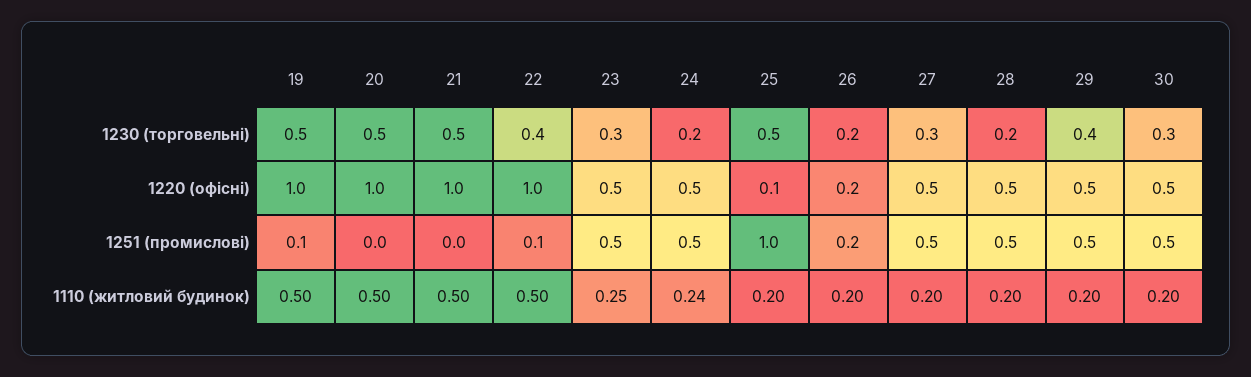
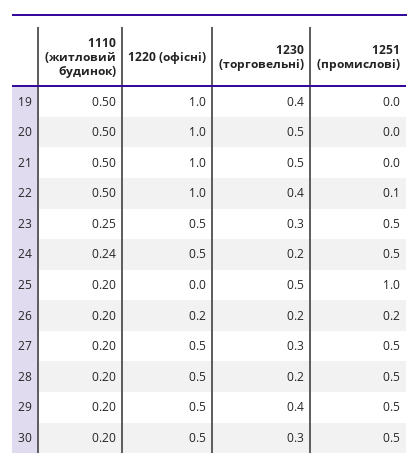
  {
    "19": {
-     "1230 (торговельні)": 0.5,
+     "1230 (торговельні)": 0.4,
      "1220 (офісні)": 1,
-     "1251 (промислові)": 0.1,
+     "1251 (промислові)": 0,
      "1110 (житловий будинок)": 0.5
    },
    "20": {
      "1230 (торговельні)": 0.5,
      "1220 (офісні)": 1,
      "1251 (промислові)": 0,
      "1110 (житловий будинок)": 0.5
    },
    "21": {
      "1230 (торговельні)": 0.5,
      "1220 (офісні)": 1,
      "1251 (промислові)": 0,
      "1110 (житловий будинок)": 0.5
    },
    "22": {
      "1230 (торговельні)": 0.4,
      "1220 (офісні)": 1,
      "1251 (промислові)": 0.1,
      "1110 (житловий будинок)": 0.5
    },
    "23": {
      "1230 (торговельні)": 0.3,
      "1220 (офісні)": 0.5,
      "1251 (промислові)": 0.5,
      "1110 (житловий будинок)": 0.25
    },
    "24": {
      "1230 (торговельні)": 0.2,
      "1220 (офісні)": 0.5,
      "1251 (промислові)": 0.5,
      "1110 (житловий будинок)": 0.24
    },
    "25": {
      "1230 (торговельні)": 0.5,
-     "1220 (офісні)": 0.1,
+     "1220 (офісні)": 0,
      "1251 (промислові)": 1,
      "1110 (житловий будинок)": 0.2
    },
    "26": {
      "1230 (торговельні)": 0.2,
      "1220 (офісні)": 0.2,
      "1251 (промислові)": 0.2,
      "1110 (житловий будинок)": 0.2
    },
    "27": {
      "1230 (торговельні)": 0.3,
      "1220 (офісні)": 0.5,
      "1251 (промислові)": 0.5,
      "1110 (житловий будинок)": 0.2
    },
    "28": {
      "1230 (торговельні)": 0.2,
      "1220 (офісні)": 0.5,
      "1251 (промислові)": 0.5,
      "1110 (житловий будинок)": 0.2
    },
    "29": {
      "1230 (торговельні)": 0.4,
      "1220 (офісні)": 0.5,
      "1251 (промислові)": 0.5,
      "1110 (житловий будинок)": 0.2
    },
    "30": {
      "1230 (торговельні)": 0.3,
      "1220 (офісні)": 0.5,
      "1251 (промислові)": 0.5,
      "1110 (житловий будинок)": 0.2
    }
  }

